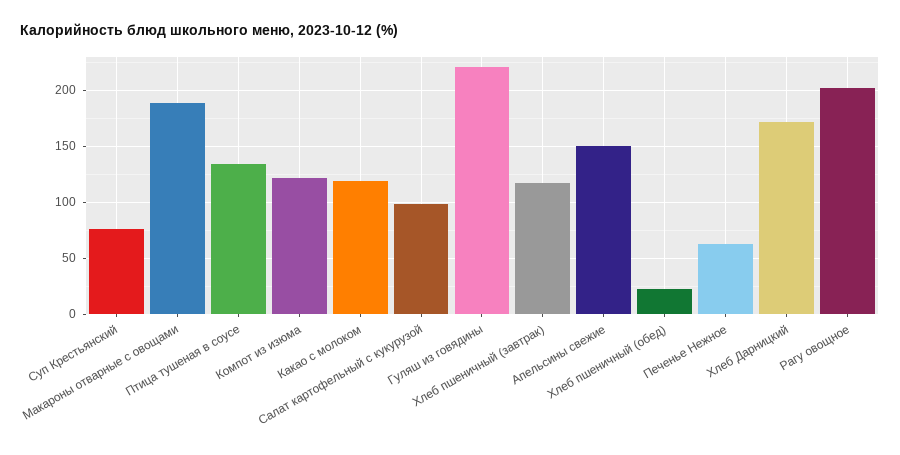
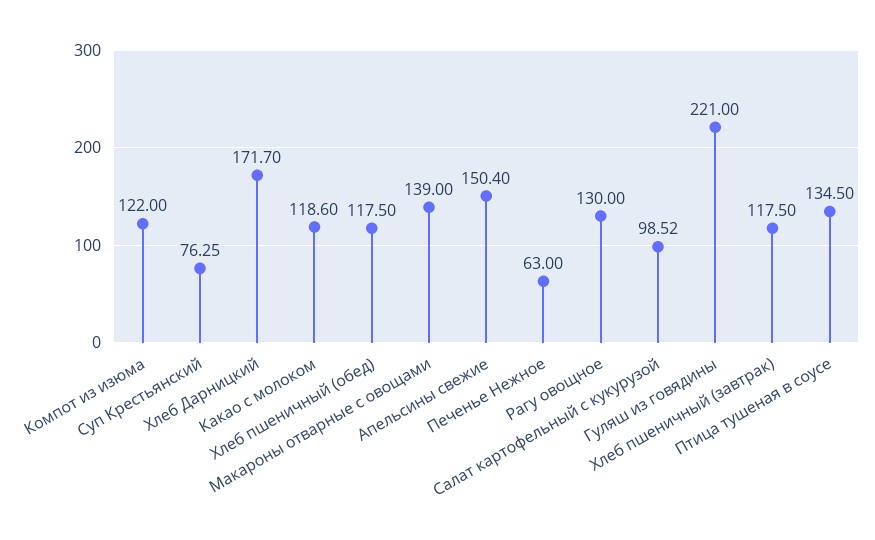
  {
    "Суп Крестьянский": 76.25,
-   "Макароны отварные с овощами": 190,
+   "Макароны отварные с овощами": 139,
    "Птица тушеная в соусе": 134.5,
    "Компот из изюма": 122,
    "Какао с молоком": 118.6,
    "Салат картофельный с кукурузой": 98.52,
    "Гуляш из говядины": 221,
    "Хлеб пшеничный (завтрак)": 117.5,
    "Апельсины свежие": 150.4,
-   "Хлеб пшеничный (обед)": 20,
+   "Хлеб пшеничный (обед)": 117.5,
    "Печенье Нежное": 63,
    "Хлеб Дарницкий": 171.7,
-   "Рагу овощное": 200
+   "Рагу овощное": 130
  }

